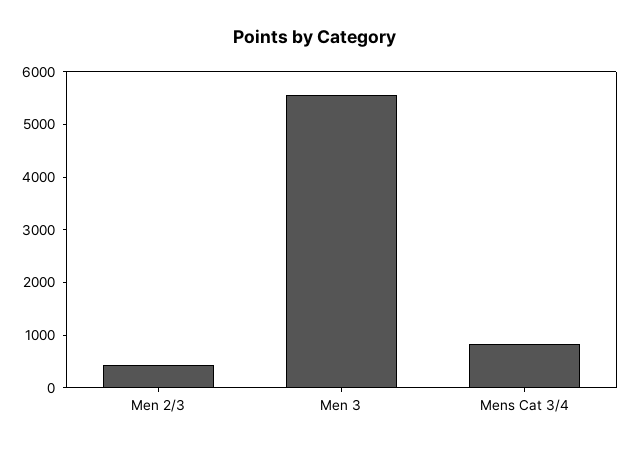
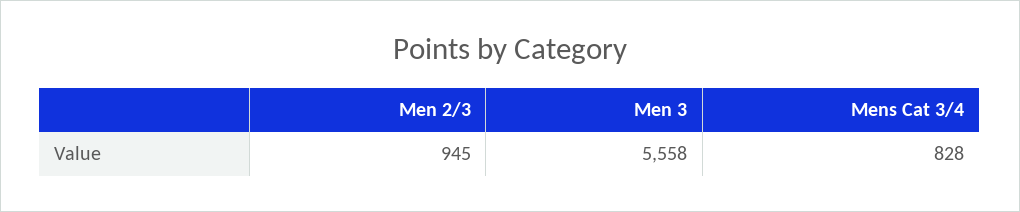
  {
-   "Men 2/3": 400,
+   "Men 2/3": 945,
    "Men 3": 5558,
    "Mens Cat 3/4": 828
  }

